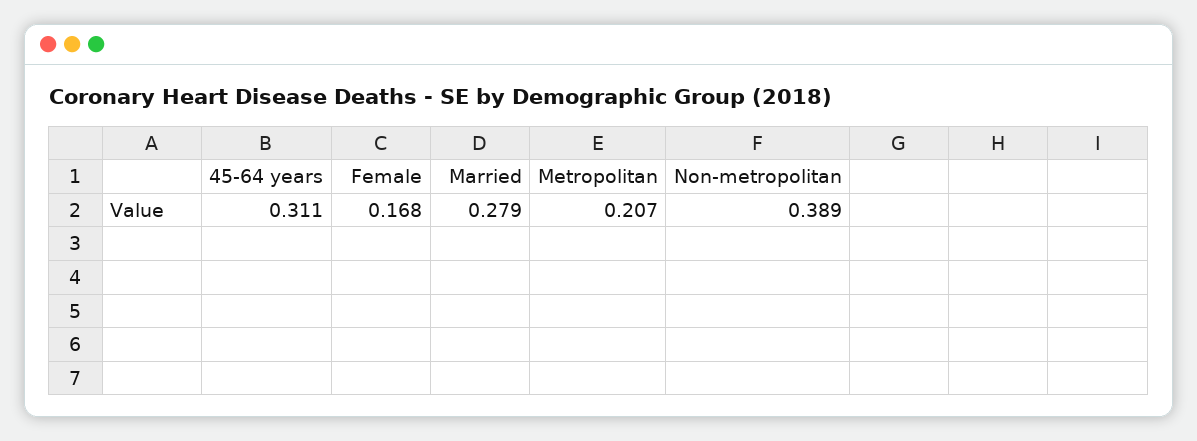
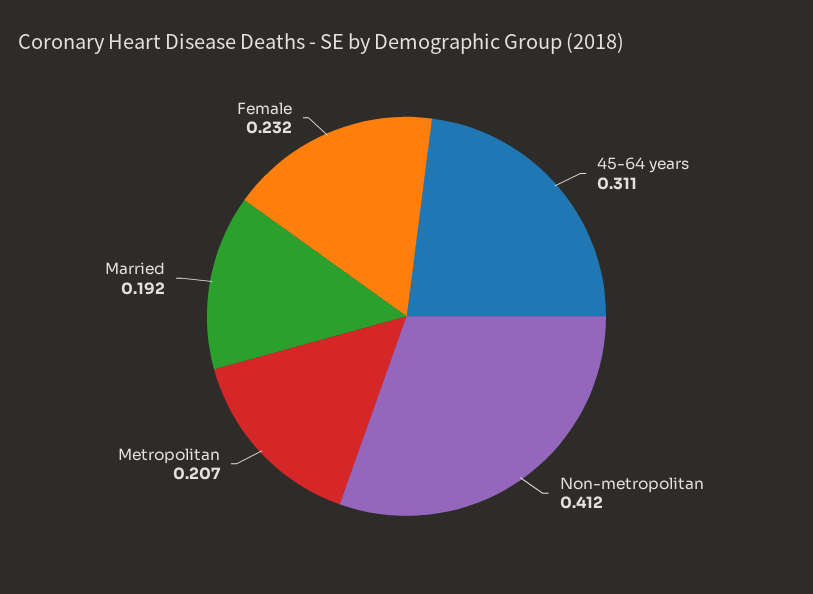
  {
    "45-64 years": 0.311,
-   "Female": 0.168,
+   "Female": 0.232,
-   "Married": 0.279,
+   "Married": 0.192,
    "Metropolitan": 0.207,
-   "Non-metropolitan": 0.389
+   "Non-metropolitan": 0.412
  }

